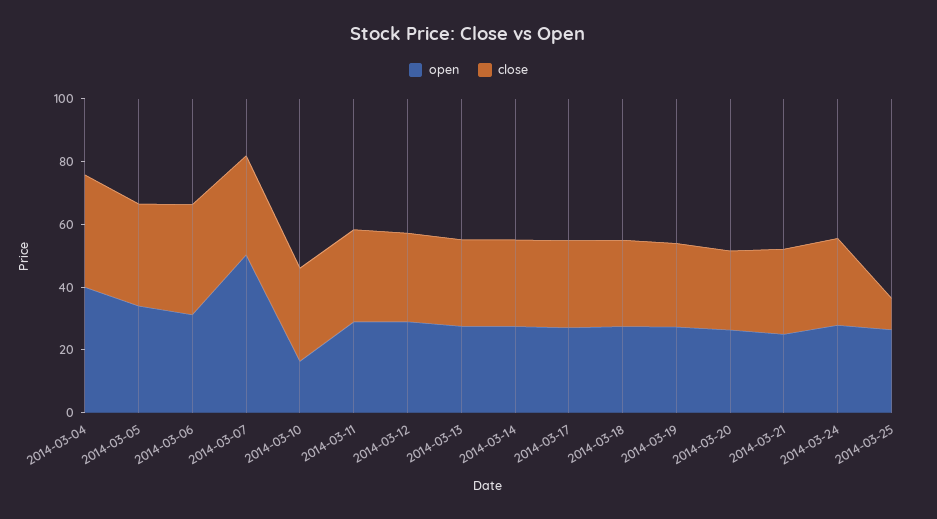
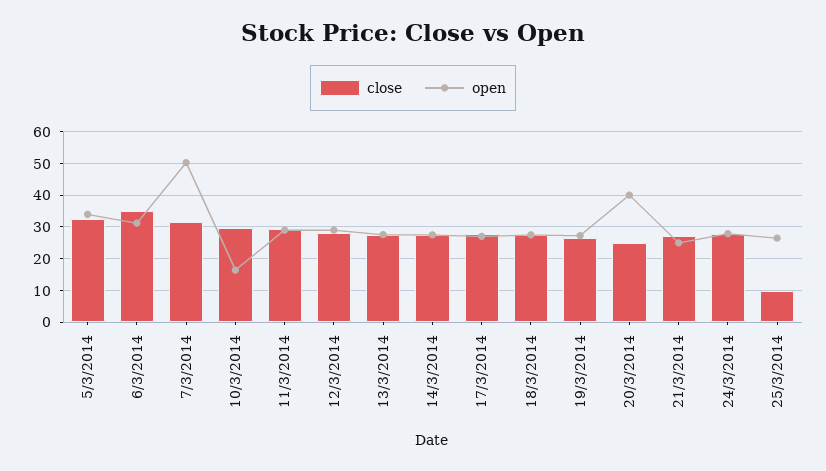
  {
    "open": {
-     "2014-03-04": 40,
      "2014-03-05": 34,
      "2014-03-06": 32,
      "2014-03-07": 50,
      "2014-03-10": 16,
      "2014-03-11": 30,
      "2014-03-12": 28,
      "2014-03-13": 28,
      "2014-03-14": 28,
      "2014-03-17": 28,
      "2014-03-18": 28,
      "2014-03-19": 28,
-     "2014-03-20": 25,
+     "2014-03-20": 40,
      "2014-03-21": 24,
      "2014-03-24": 28,
      "2014-03-25": 26
    },
    "close": {
-     "2014-03-04": 35,
      "2014-03-05": 32,
      "2014-03-06": 36,
      "2014-03-07": 32,
      "2014-03-10": 30,
      "2014-03-11": 30,
      "2014-03-12": 28,
      "2014-03-13": 28,
      "2014-03-14": 28,
      "2014-03-17": 28,
      "2014-03-18": 28,
      "2014-03-19": 26,
      "2014-03-20": 26,
      "2014-03-21": 28,
      "2014-03-24": 28,
      "2014-03-25": 10
    }
  }

